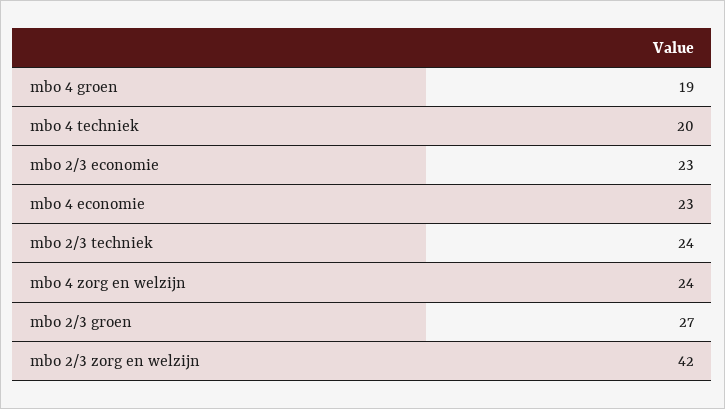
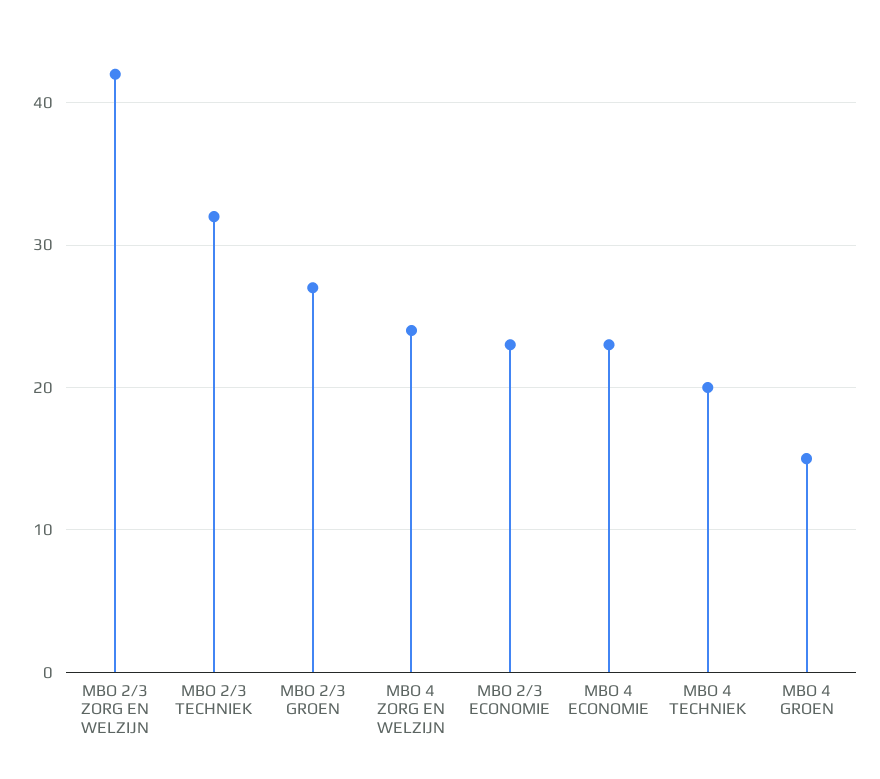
  {
-   "mbo 4 groen": 19,
+   "mbo 4 groen": 15,
    "mbo 4 techniek": 20,
    "mbo 2/3 economie": 23,
    "mbo 4 economie": 23,
-   "mbo 2/3 techniek": 24,
+   "mbo 2/3 techniek": 32,
    "mbo 4 zorg en welzijn": 24,
    "mbo 2/3 groen": 27,
    "mbo 2/3 zorg en welzijn": 42
  }

